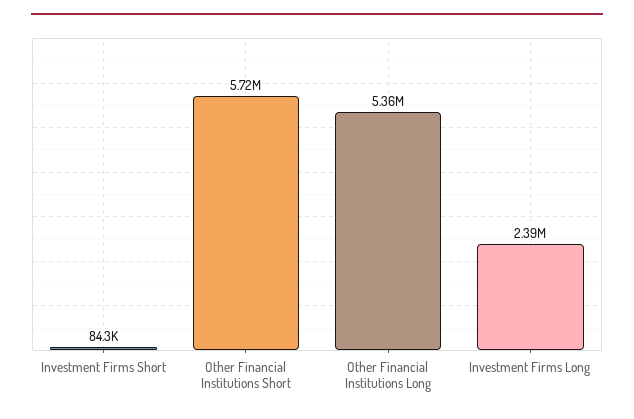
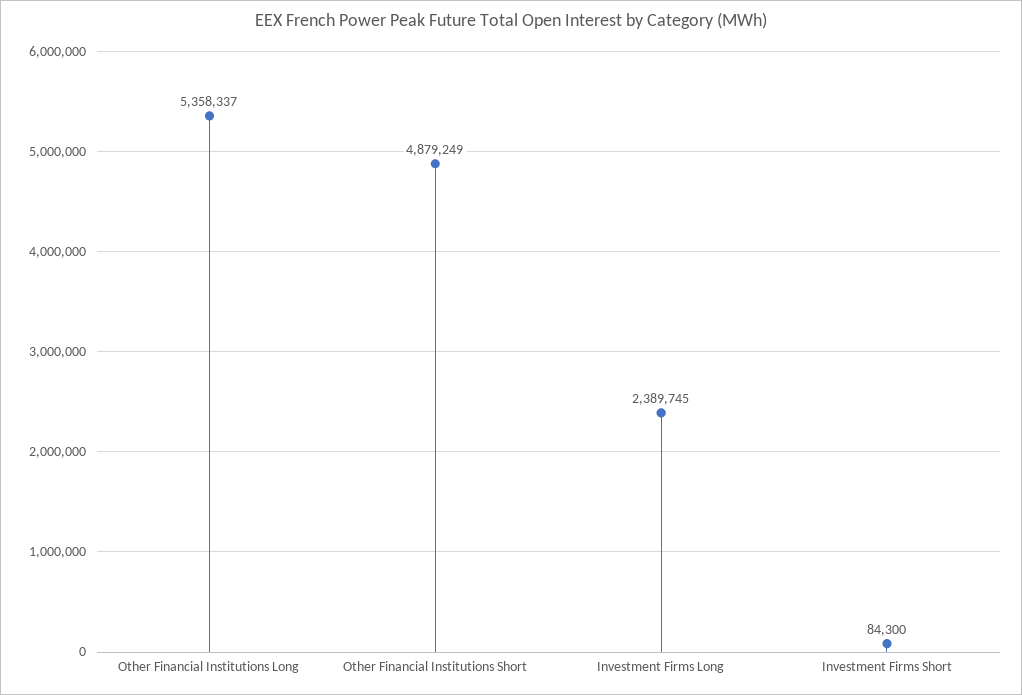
  {
    "Investment Firms Short": 84300,
-   "Other Financial Institutions Short": 5720000,
+   "Other Financial Institutions Short": 4879249,
    "Other Financial Institutions Long": 5358337,
    "Investment Firms Long": 2389745
  }

